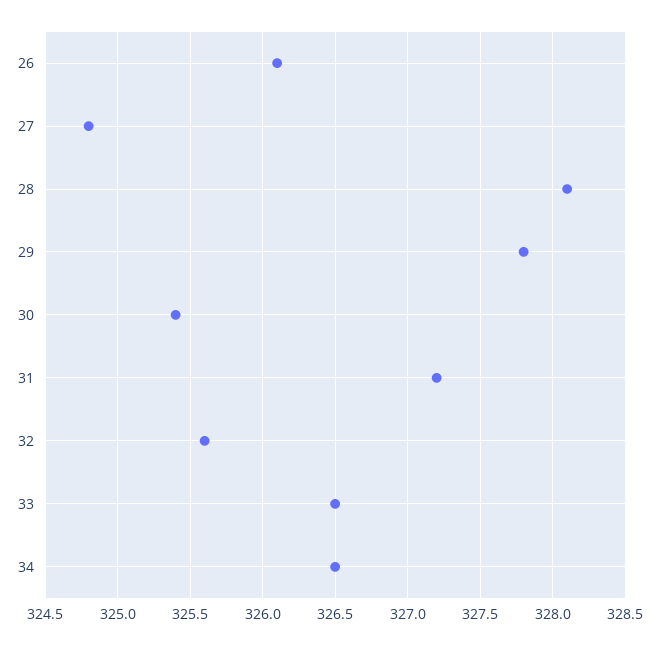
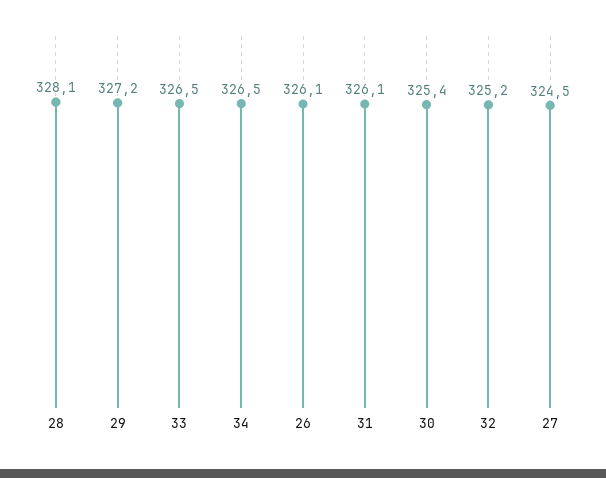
  {
    "26": 326.1,
-   "27": 324.8,
+   "27": 324.5,
    "28": 328.1,
-   "29": 327.8,
+   "29": 327.2,
    "30": 325.4,
-   "31": 327.2,
+   "31": 326.1,
-   "32": 325.6,
+   "32": 325.2,
    "33": 326.5,
    "34": 326.5
  }

